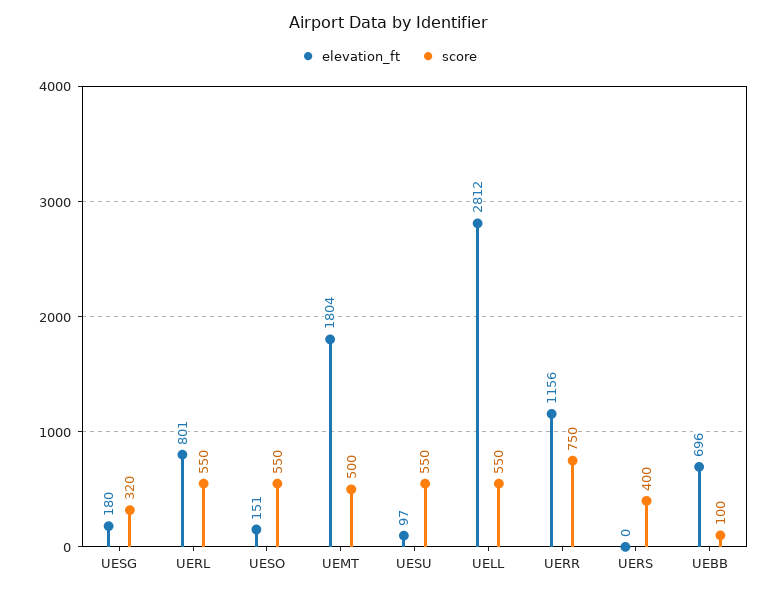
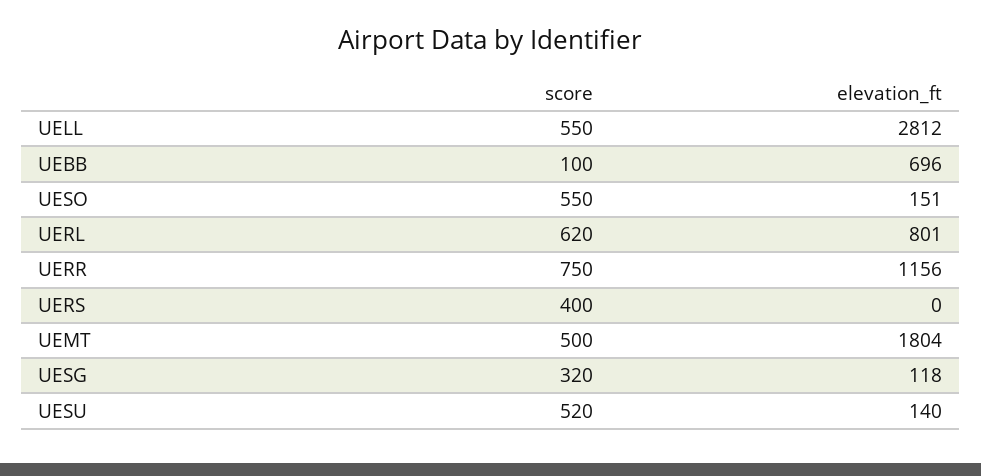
  {
    "elevation_ft": {
-     "UESG": 180,
+     "UESG": 118,
      "UERL": 801,
      "UESO": 151,
      "UEMT": 1804,
-     "UESU": 97,
+     "UESU": 140,
      "UELL": 2812,
      "UERR": 1156,
      "UERS": 0,
      "UEBB": 696
    },
    "score": {
      "UESG": 320,
-     "UERL": 550,
+     "UERL": 620,
      "UESO": 550,
      "UEMT": 500,
-     "UESU": 550,
+     "UESU": 520,
      "UELL": 550,
      "UERR": 750,
      "UERS": 400,
      "UEBB": 100
    }
  }

